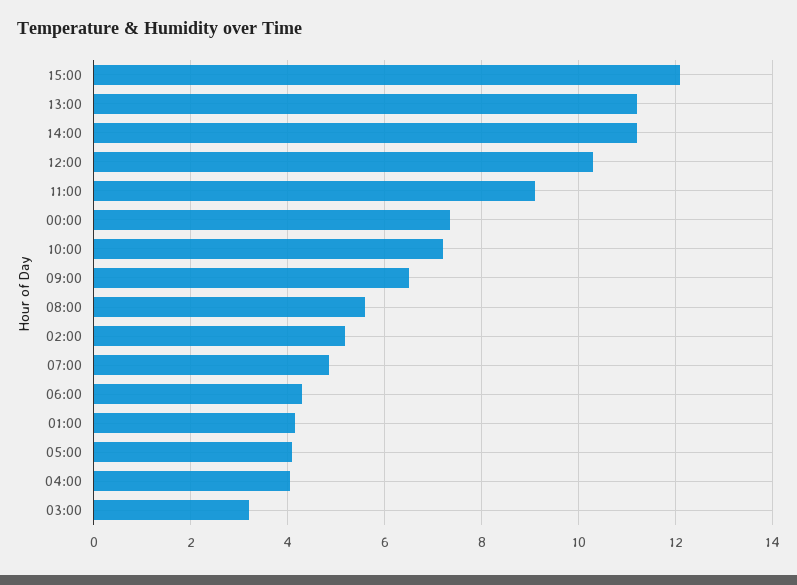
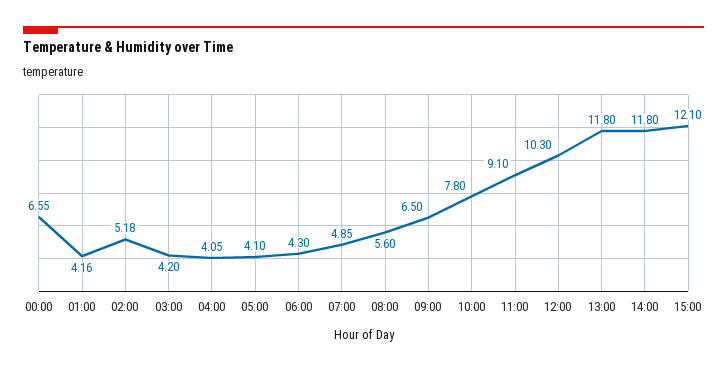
  {
    "15:00": 12.1,
-   "13:00": 11.2,
+   "13:00": 11.8,
-   "14:00": 11.2,
+   "14:00": 11.8,
    "12:00": 10.3,
    "11:00": 9.1,
-   "00:00": 7.4,
+   "00:00": 6.55,
-   "10:00": 7.2,
+   "10:00": 7.8,
    "09:00": 6.5,
    "08:00": 5.6,
    "02:00": 5.18,
    "07:00": 4.85,
    "06:00": 4.3,
    "01:00": 4.16,
    "05:00": 4.1,
    "04:00": 4.05,
-   "03:00": 3.2
+   "03:00": 4.2
  }

